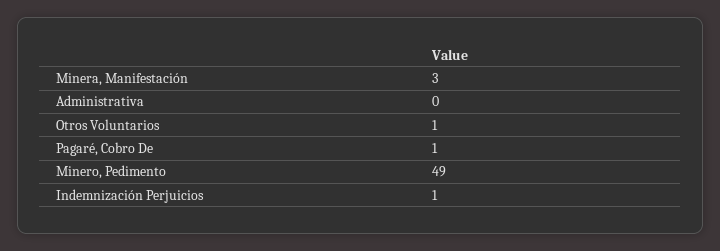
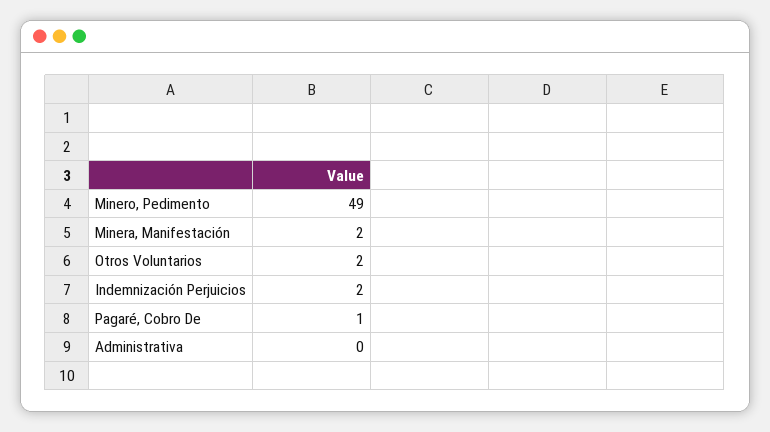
  {
-   "Minera, Manifestación": 3,
+   "Minera, Manifestación": 2,
    "Administrativa": 0,
-   "Otros Voluntarios": 1,
+   "Otros Voluntarios": 2,
    "Pagaré, Cobro De": 1,
    "Minero, Pedimento": 49,
-   "Indemnización Perjuicios": 1
+   "Indemnización Perjuicios": 2
  }

